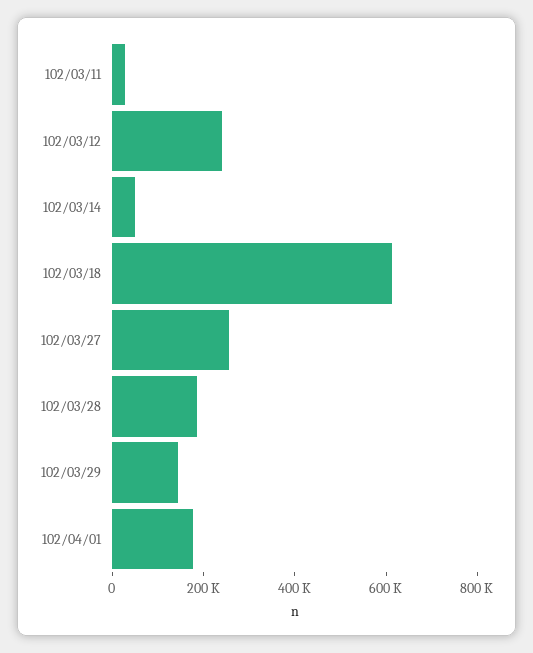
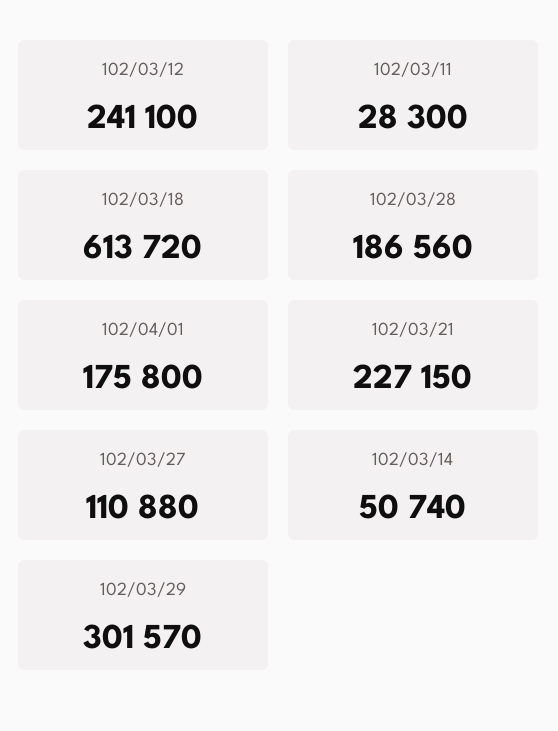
  {
    "102/03/11": 28300,
    "102/03/12": 241100,
    "102/03/14": 50740,
    "102/03/18": 613720,
-   "102/03/27": 250000,
+   "102/03/27": 110880,
    "102/03/28": 186560,
-   "102/03/29": 150000,
+   "102/03/29": 301570,
-   "102/04/01": 175800
+   "102/04/01": 175800,
+   "102/03/21": 227150
  }

